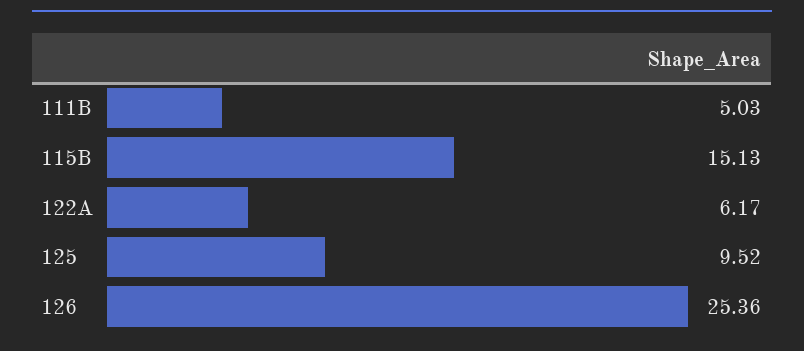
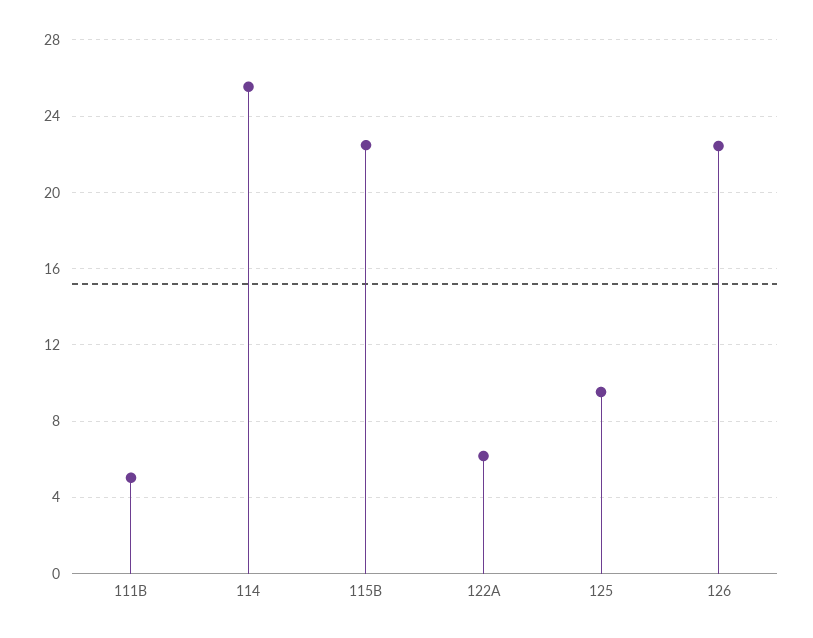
  {
    "111B": 5.03,
-   "115B": 15.13,
+   "115B": 22.5,
    "122A": 6.17,
    "125": 9.52,
-   "126": 25.36
+   "126": 22.5,
+   "114": 25.5
  }

